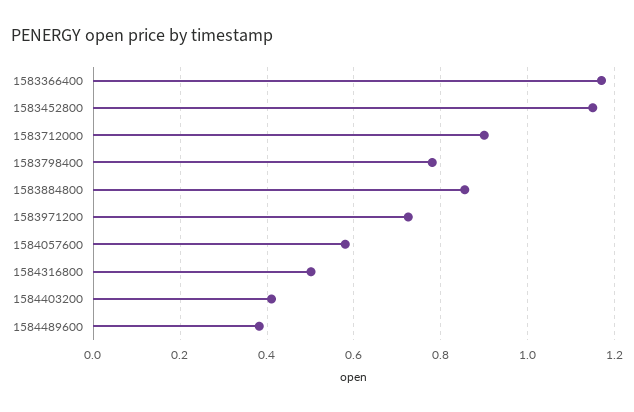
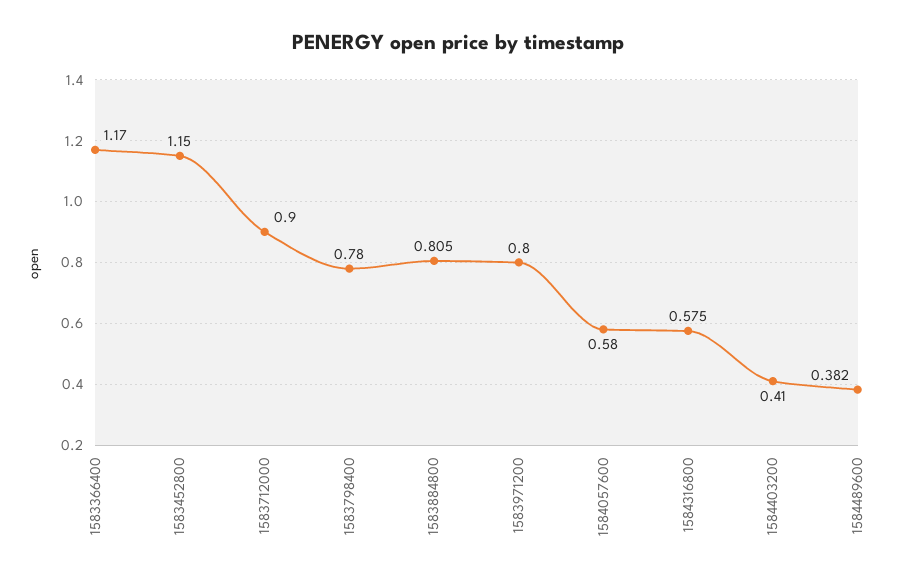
  {
    "1583366400": 1.17,
    "1583452800": 1.15,
    "1583712000": 0.9,
    "1583798400": 0.78,
-   "1583884800": 0.86,
+   "1583884800": 0.805,
-   "1583971200": 0.72,
+   "1583971200": 0.8,
    "1584057600": 0.58,
-   "1584316800": 0.5,
+   "1584316800": 0.575,
    "1584403200": 0.41,
    "1584489600": 0.382
  }

